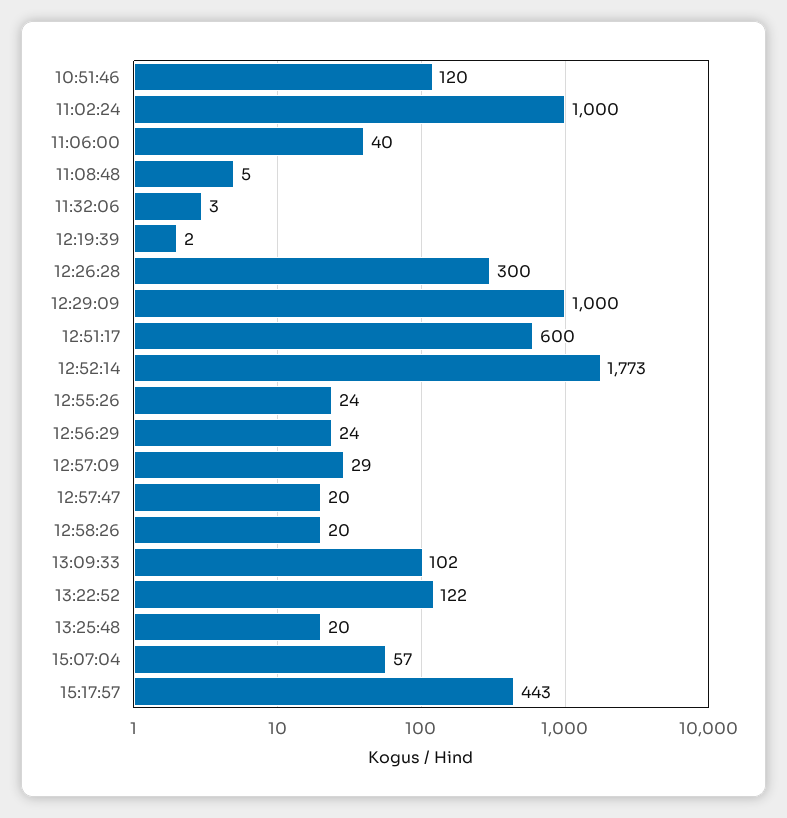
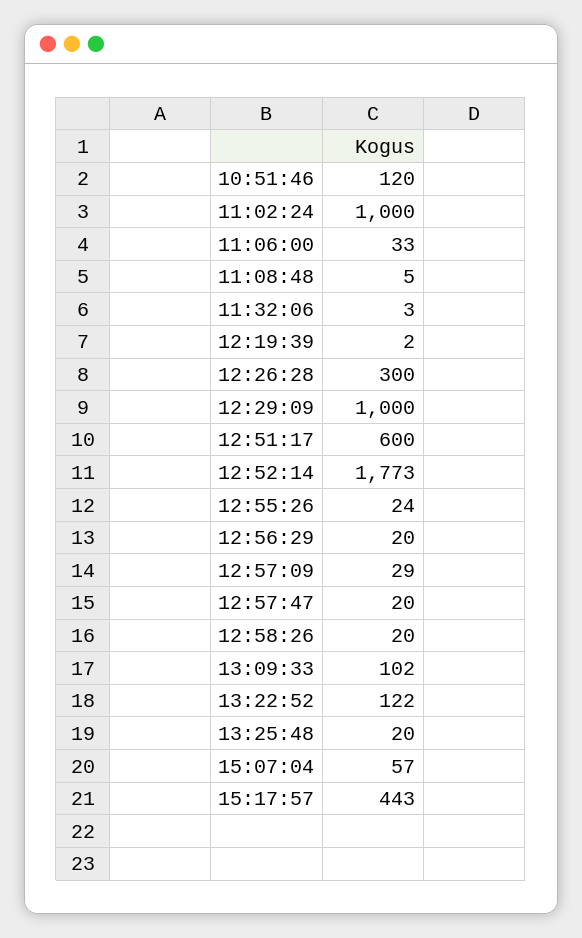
  {
    "10:51:46": 120,
    "11:02:24": 1000,
-   "11:06:00": 40,
+   "11:06:00": 33,
    "11:08:48": 5,
    "11:32:06": 3,
    "12:19:39": 2,
    "12:26:28": 300,
    "12:29:09": 1000,
    "12:51:17": 600,
    "12:52:14": 1773,
    "12:55:26": 24,
-   "12:56:29": 24,
+   "12:56:29": 20,
    "12:57:09": 29,
    "12:57:47": 20,
    "12:58:26": 20,
    "13:09:33": 102,
    "13:22:52": 122,
    "13:25:48": 20,
    "15:07:04": 57,
    "15:17:57": 443
  }

